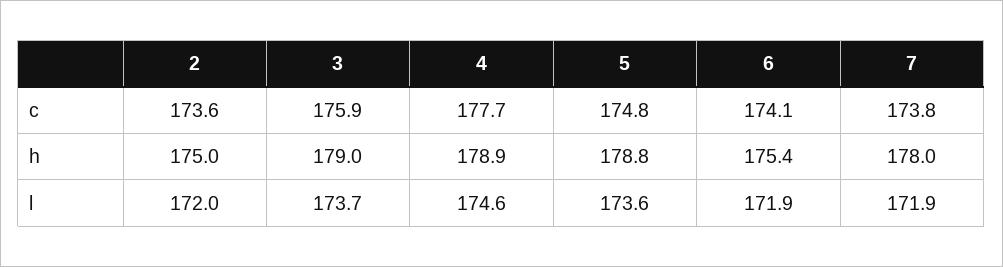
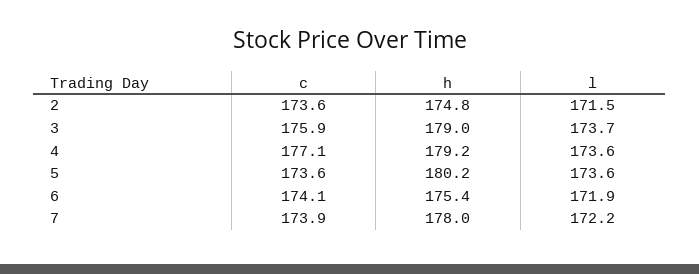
  {
    "2": {
      "c": 173.6,
-     "h": 175,
+     "h": 174.8,
-     "l": 172
+     "l": 171.5
    },
    "3": {
      "c": 175.9,
      "h": 179,
      "l": 173.7
    },
    "4": {
-     "c": 177.7,
+     "c": 177.1,
-     "h": 178.9,
+     "h": 179.2,
-     "l": 174.6
+     "l": 173.6
    },
    "5": {
-     "c": 174.8,
+     "c": 173.6,
-     "h": 178.8,
+     "h": 180.2,
      "l": 173.6
    },
    "6": {
      "c": 174.1,
      "h": 175.4,
      "l": 171.9
    },
    "7": {
-     "c": 173.8,
+     "c": 173.9,
      "h": 178,
-     "l": 171.9
+     "l": 172.2
    }
  }

